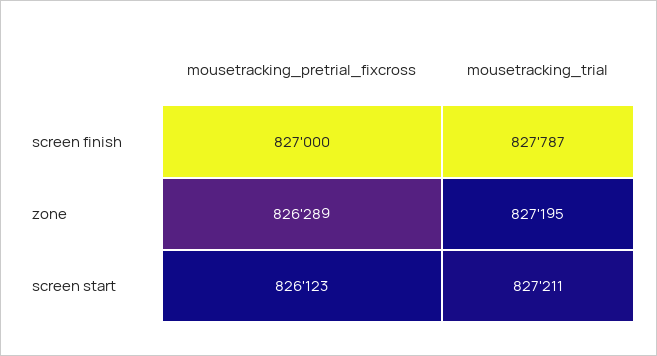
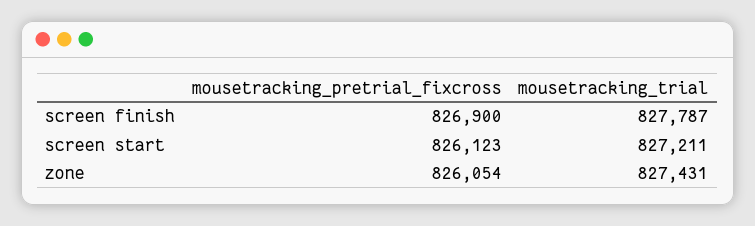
  {
    "mousetracking_pretrial_fixcross": {
-     "screen finish": 827000,
+     "screen finish": 826900,
-     "zone": 826289,
+     "zone": 826054,
      "screen start": 826123
    },
    "mousetracking_trial": {
      "screen finish": 827787,
-     "zone": 827195,
+     "zone": 827431,
      "screen start": 827211
    }
  }

